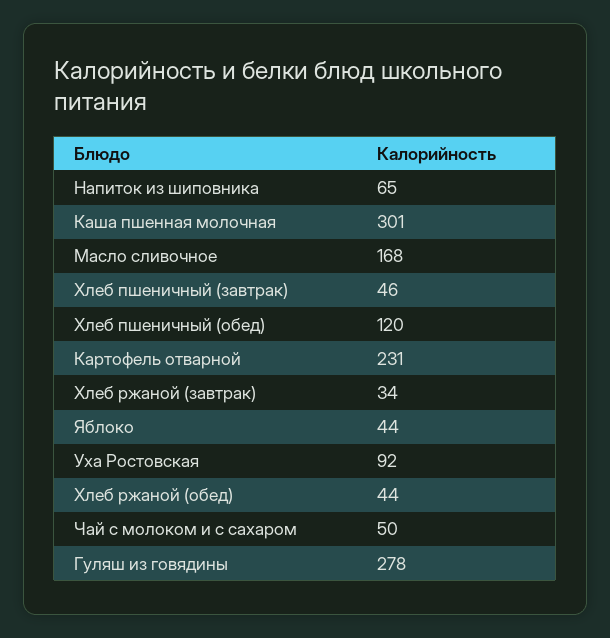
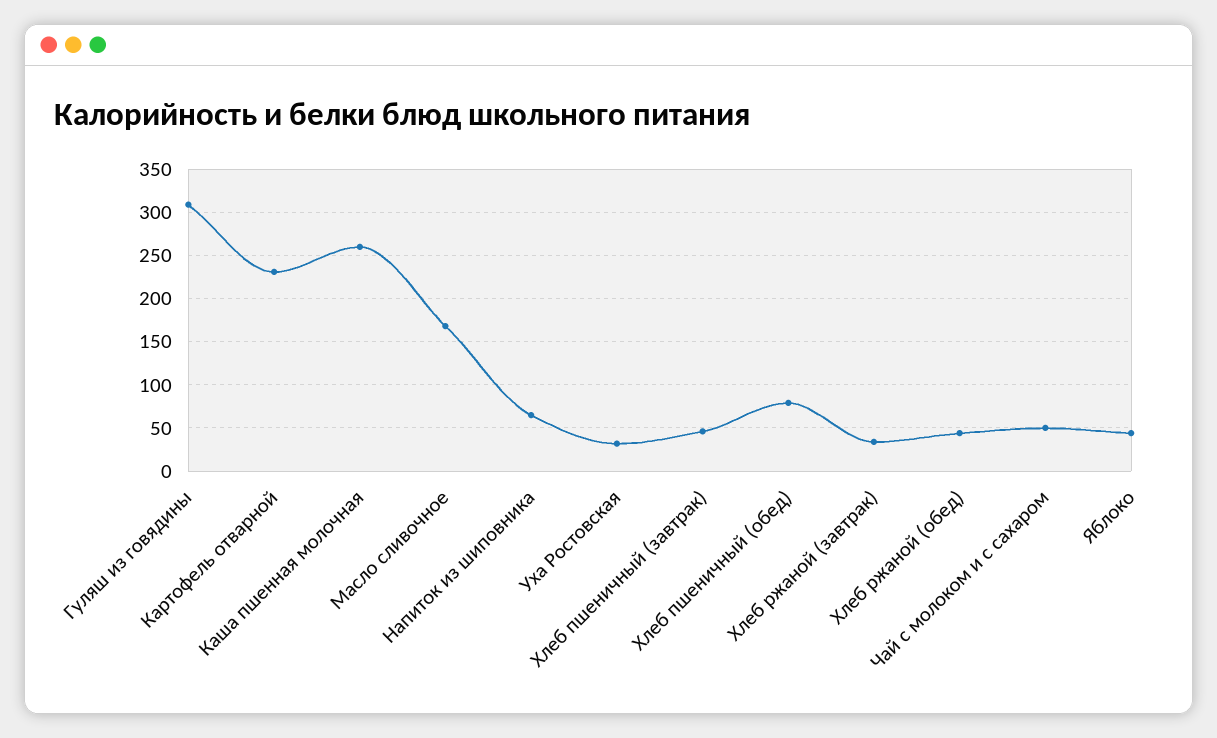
  {
    "Напиток из шиповника": 65,
-   "Каша пшенная молочная": 301,
+   "Каша пшенная молочная": 260,
    "Масло сливочное": 168,
    "Хлеб пшеничный (завтрак)": 46,
-   "Хлеб пшеничный (обед)": 120,
+   "Хлеб пшеничный (обед)": 80,
    "Картофель отварной": 231,
    "Хлеб ржаной (завтрак)": 34,
    "Яблоко": 44,
-   "Уха Ростовская": 92,
+   "Уха Ростовская": 30,
    "Хлеб ржаной (обед)": 44,
    "Чай с молоком и с сахаром": 50,
-   "Гуляш из говядины": 278
+   "Гуляш из говядины": 310
  }

